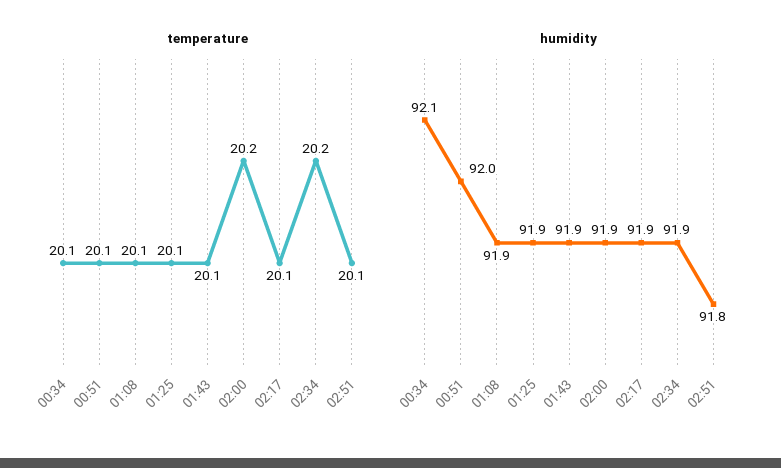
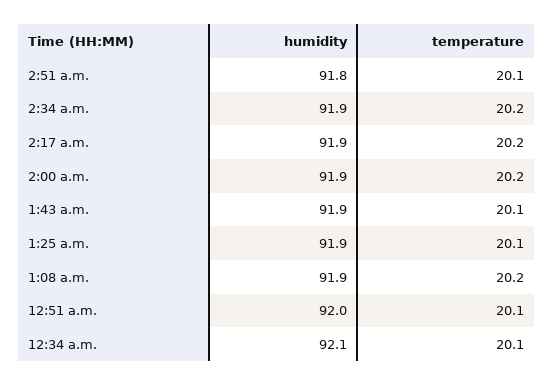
  {
    "temperature": {
      "00:34": 20.1,
      "00:51": 20.1,
-     "01:08": 20.1,
+     "01:08": 20.2,
      "01:25": 20.1,
      "01:43": 20.1,
      "02:00": 20.2,
-     "02:17": 20.1,
+     "02:17": 20.2,
      "02:34": 20.2,
      "02:51": 20.1
    },
    "humidity": {
      "00:34": 92.1,
      "00:51": 92,
      "01:08": 91.9,
      "01:25": 91.9,
      "01:43": 91.9,
      "02:00": 91.9,
      "02:17": 91.9,
      "02:34": 91.9,
      "02:51": 91.8
    }
  }

